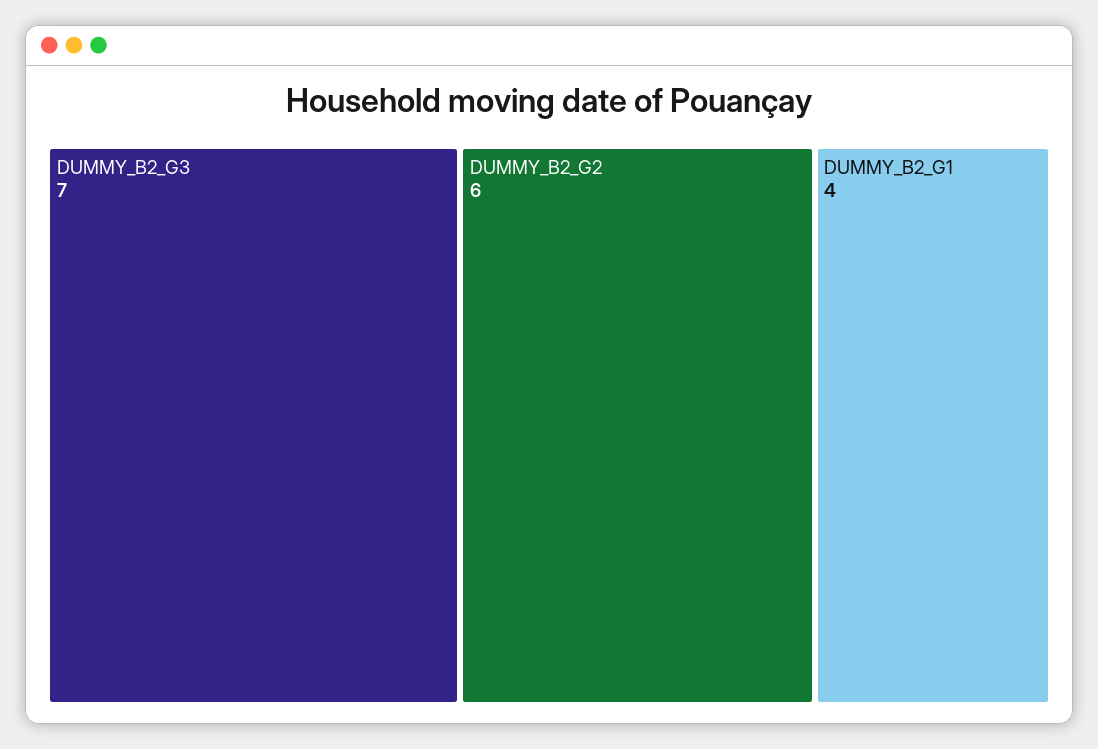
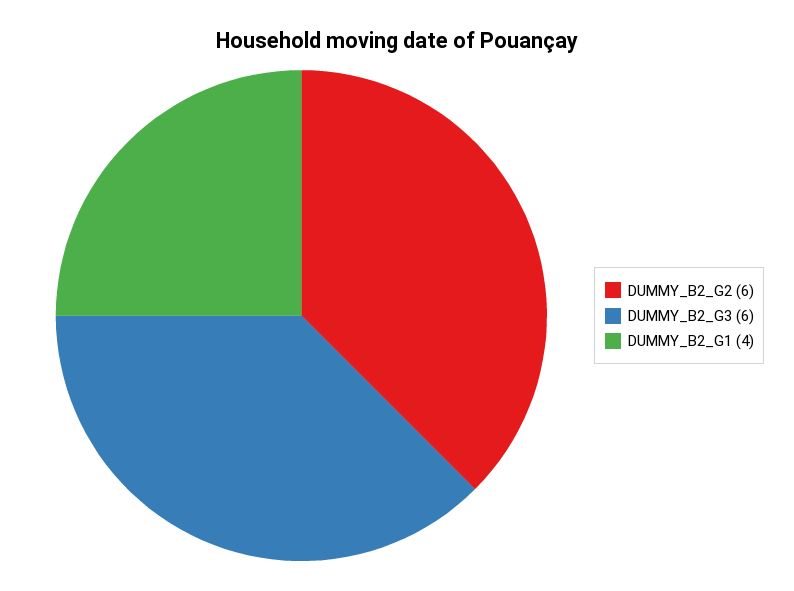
  {
-   "DUMMY_B2_G3": 7,
+   "DUMMY_B2_G3": 6,
    "DUMMY_B2_G2": 6,
    "DUMMY_B2_G1": 4
  }

